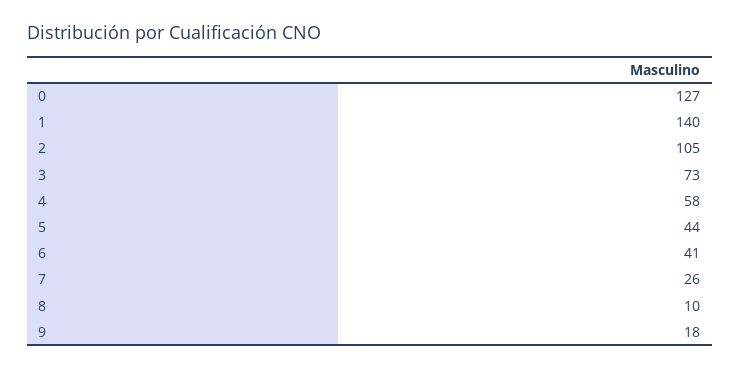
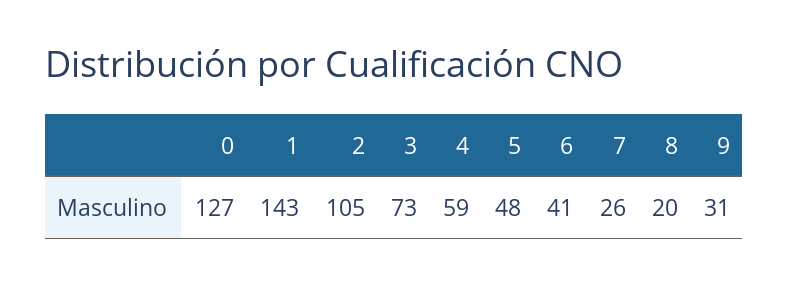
  {
    "0": 127,
-   "1": 140,
+   "1": 143,
    "2": 105,
    "3": 73,
-   "4": 58,
+   "4": 59,
-   "5": 44,
+   "5": 48,
    "6": 41,
    "7": 26,
-   "8": 10,
+   "8": 20,
-   "9": 18
+   "9": 31
  }

